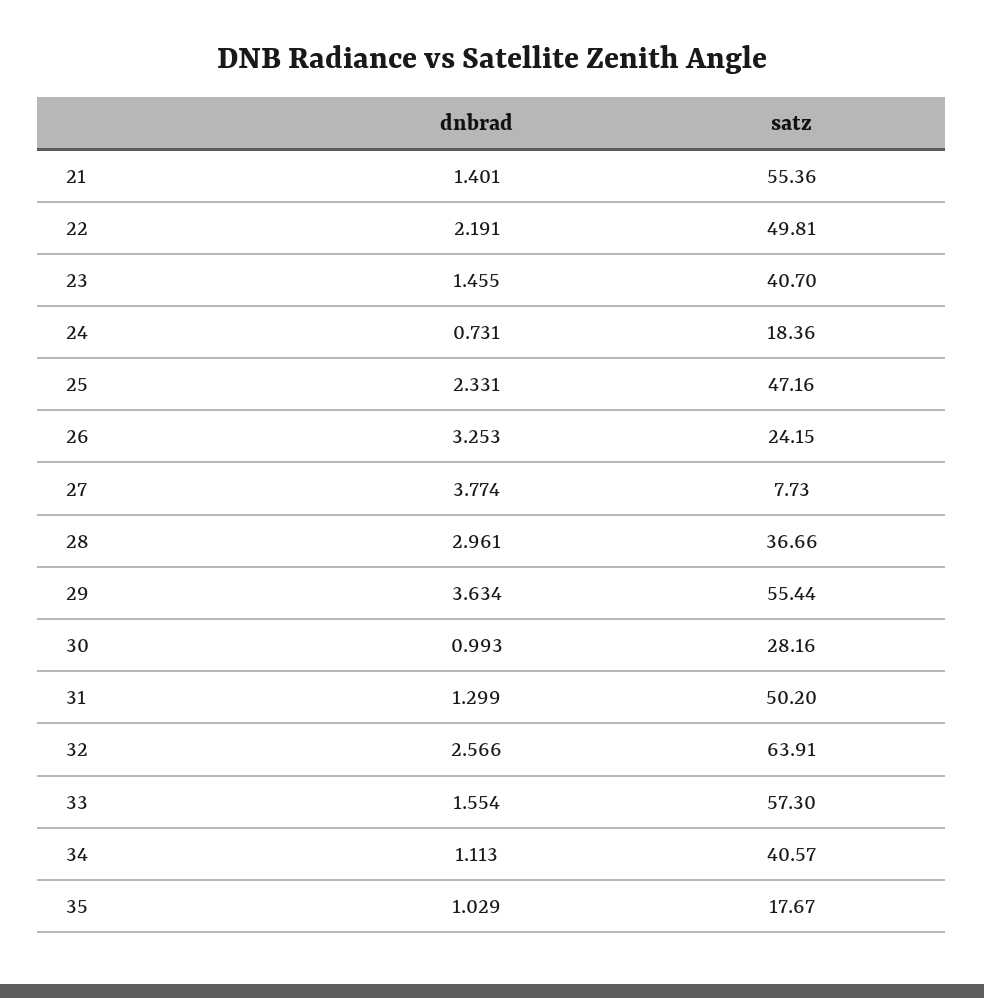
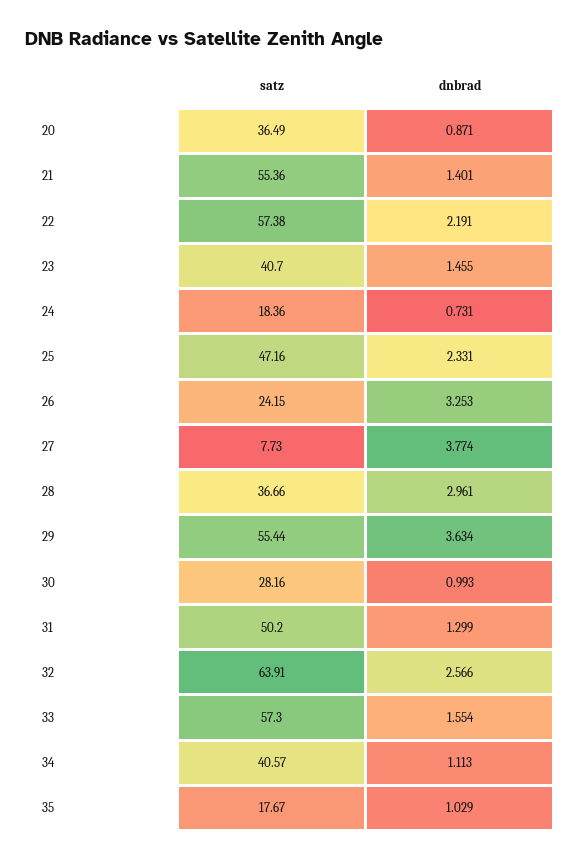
  {
    "dnbrad": {
      "21": 1.401,
      "22": 2.191,
      "23": 1.455,
      "24": 0.731,
      "25": 2.331,
      "26": 3.253,
      "27": 3.774,
      "28": 2.961,
      "29": 3.634,
      "30": 0.993,
      "31": 1.299,
      "32": 2.566,
      "33": 1.554,
      "34": 1.113,
-     "35": 1.029
+     "35": 1.029,
+     "20": 0.871
    },
    "satz": {
      "21": 55.36,
-     "22": 49.81,
+     "22": 57.38,
      "23": 40.7,
      "24": 18.36,
      "25": 47.16,
      "26": 24.15,
      "27": 7.73,
      "28": 36.66,
      "29": 55.44,
      "30": 28.16,
      "31": 50.2,
      "32": 63.91,
      "33": 57.3,
      "34": 40.57,
-     "35": 17.67
+     "35": 17.67,
+     "20": 36.49
    }
  }

